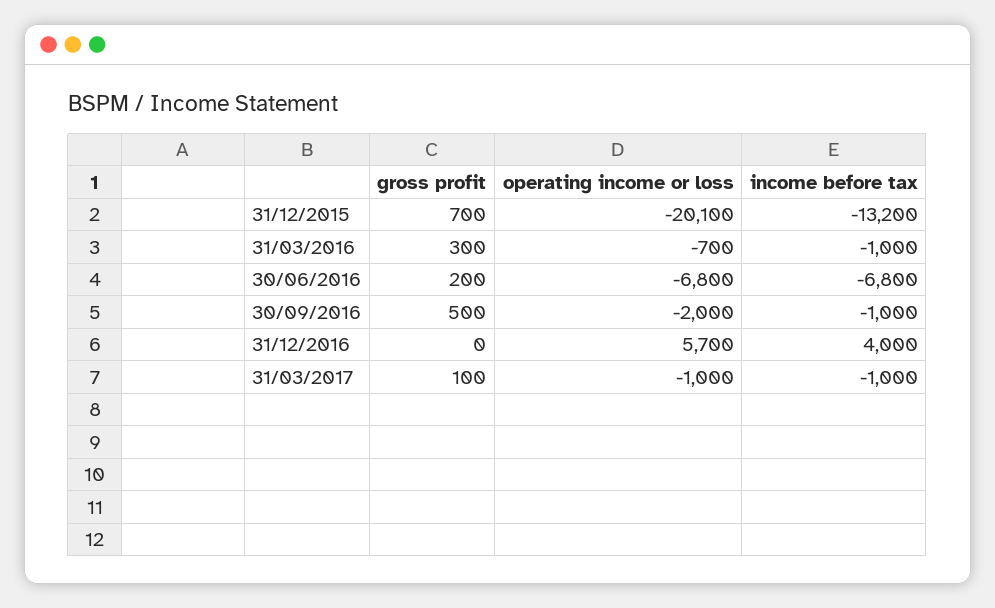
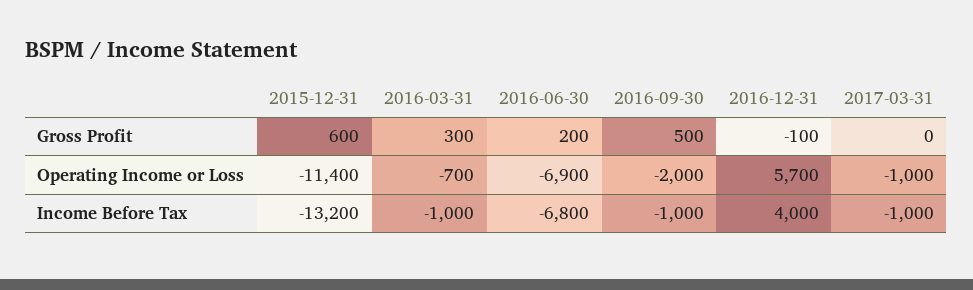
  {
    "gross profit": {
-     "31/12/2015": 700,
+     "31/12/2015": 600,
      "31/03/2016": 300,
      "30/06/2016": 200,
      "30/09/2016": 500,
-     "31/12/2016": 0,
+     "31/12/2016": -100,
-     "31/03/2017": 100
+     "31/03/2017": 0
    },
    "operating income or loss": {
-     "31/12/2015": -20100,
+     "31/12/2015": -11400,
      "31/03/2016": -700,
-     "30/06/2016": -6800,
+     "30/06/2016": -6900,
      "30/09/2016": -2000,
      "31/12/2016": 5700,
      "31/03/2017": -1000
    },
    "income before tax": {
      "31/12/2015": -13200,
      "31/03/2016": -1000,
      "30/06/2016": -6800,
      "30/09/2016": -1000,
      "31/12/2016": 4000,
      "31/03/2017": -1000
    }
  }

